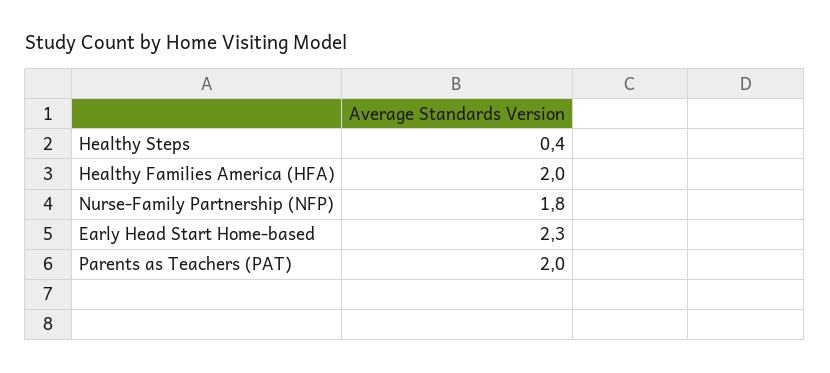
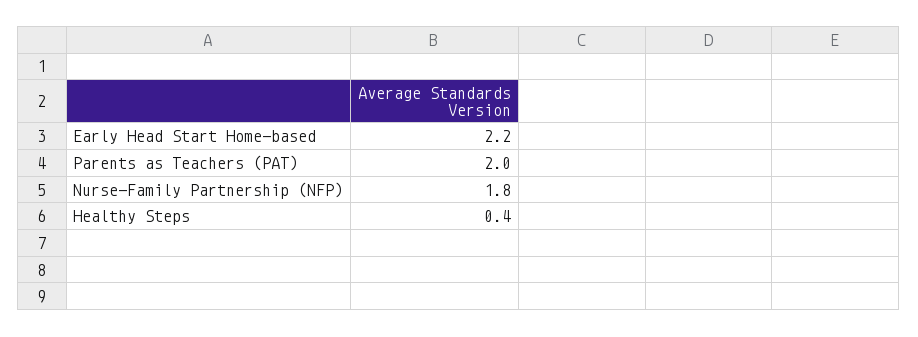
  {
    "Healthy Steps": 0.4,
-   "Healthy Families America (HFA)": 2,
    "Nurse-Family Partnership (NFP)": 1.8,
-   "Early Head Start Home-based": 2.3,
+   "Early Head Start Home-based": 2.2,
    "Parents as Teachers (PAT)": 2
  }

